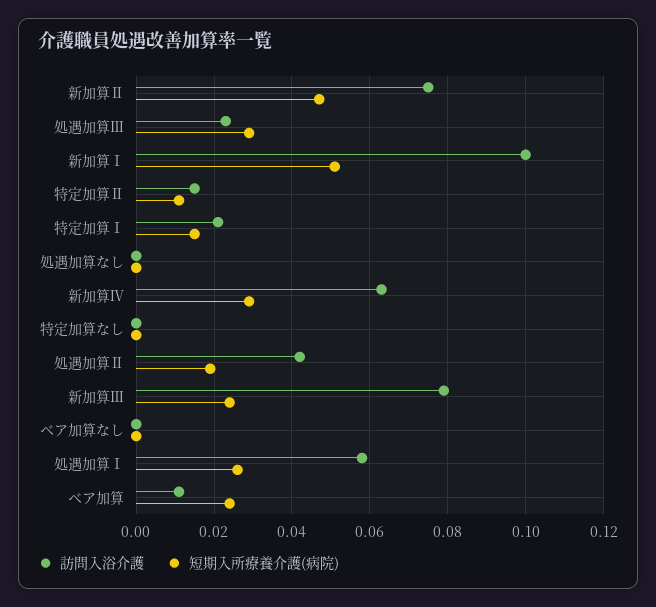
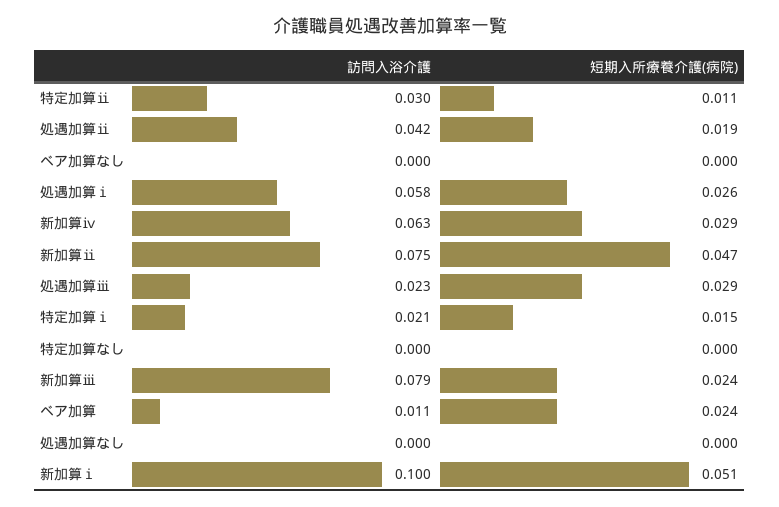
  {
    "訪問入浴介護": {
      "新加算Ⅱ": 0.075,
      "処遇加算Ⅲ": 0.023,
      "新加算Ⅰ": 0.1,
-     "特定加算Ⅱ": 0.015,
+     "特定加算Ⅱ": 0.03,
      "特定加算Ⅰ": 0.021,
      "処遇加算なし": 0,
      "新加算Ⅳ": 0.063,
      "特定加算なし": 0,
      "処遇加算Ⅱ": 0.042,
      "新加算Ⅲ": 0.079,
      "ベア加算なし": 0,
      "処遇加算Ⅰ": 0.058,
      "ベア加算": 0.011
    },
    "短期入所療養介護(病院)": {
      "新加算Ⅱ": 0.047,
      "処遇加算Ⅲ": 0.029,
      "新加算Ⅰ": 0.051,
      "特定加算Ⅱ": 0.011,
      "特定加算Ⅰ": 0.015,
      "処遇加算なし": 0,
      "新加算Ⅳ": 0.029,
      "特定加算なし": 0,
      "処遇加算Ⅱ": 0.019,
      "新加算Ⅲ": 0.024,
      "ベア加算なし": 0,
      "処遇加算Ⅰ": 0.026,
      "ベア加算": 0.024
    }
  }

